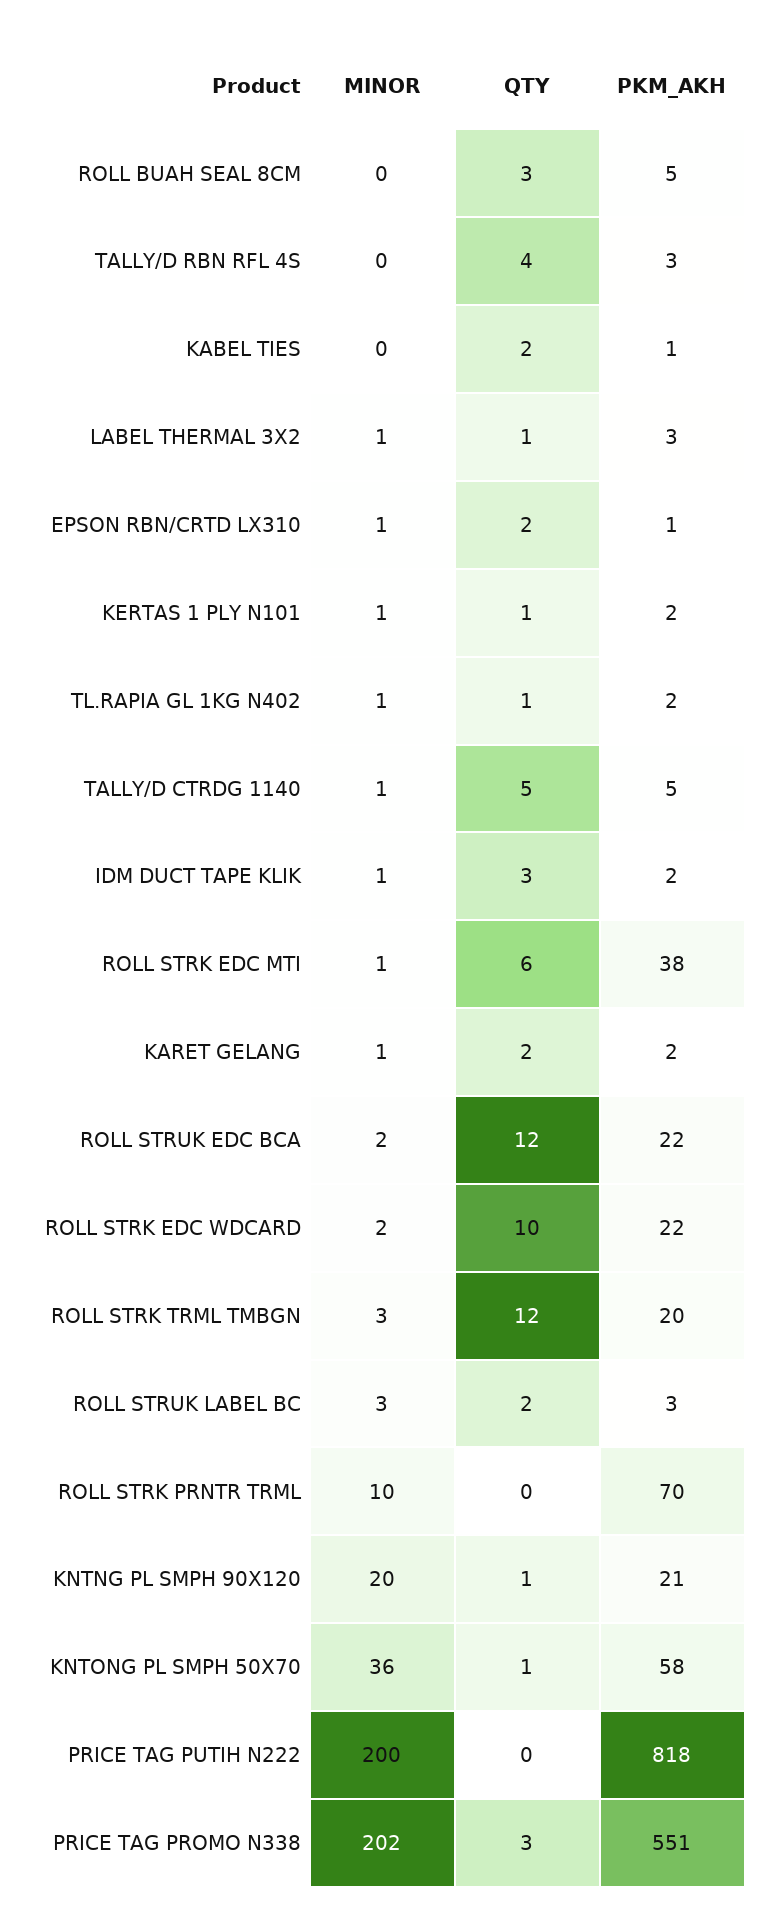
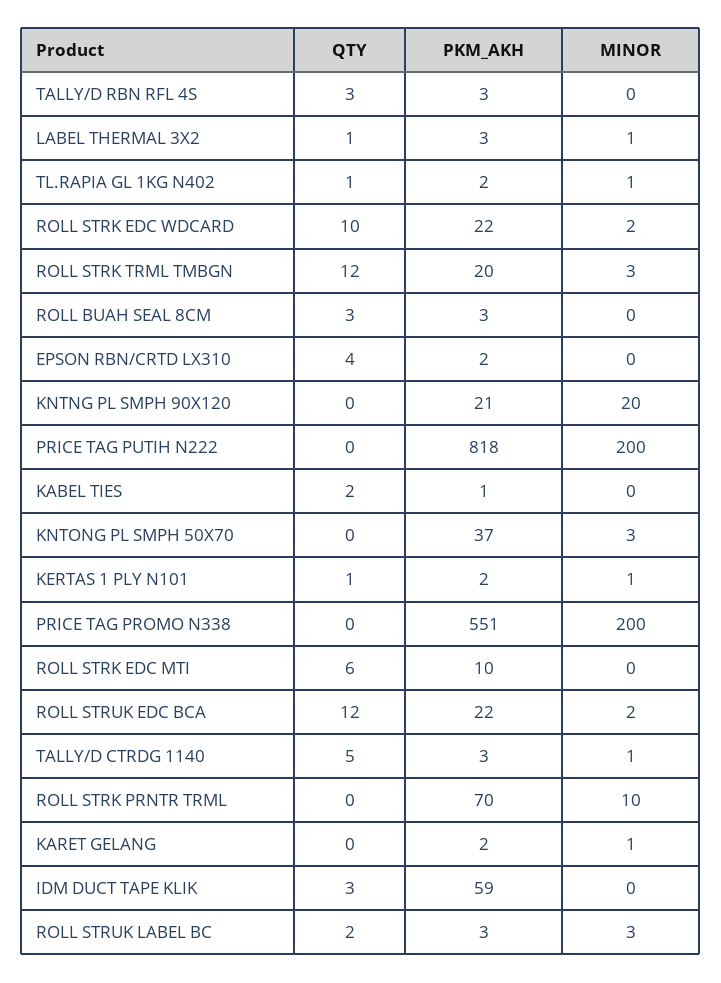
  {
    "MINOR": {
      "ROLL BUAH SEAL 8CM": 0,
      "TALLY/D RBN RFL 4S": 0,
      "KABEL TIES": 0,
      "LABEL THERMAL 3X2": 1,
-     "EPSON RBN/CRTD LX310": 1,
+     "EPSON RBN/CRTD LX310": 0,
      "KERTAS 1 PLY N101": 1,
      "TL.RAPIA GL 1KG N402": 1,
      "TALLY/D CTRDG 1140": 1,
-     "IDM DUCT TAPE KLIK": 1,
+     "IDM DUCT TAPE KLIK": 0,
-     "ROLL STRK EDC MTI": 1,
+     "ROLL STRK EDC MTI": 0,
      "KARET GELANG": 1,
      "ROLL STRUK EDC BCA": 2,
      "ROLL STRK EDC WDCARD": 2,
      "ROLL STRK TRML TMBGN": 3,
      "ROLL STRUK LABEL BC": 3,
      "ROLL STRK PRNTR TRML": 10,
      "KNTNG PL SMPH 90X120": 20,
-     "KNTONG PL SMPH 50X70": 36,
+     "KNTONG PL SMPH 50X70": 3,
      "PRICE TAG PUTIH N222": 200,
-     "PRICE TAG PROMO N338": 202
+     "PRICE TAG PROMO N338": 200
    },
    "QTY": {
      "ROLL BUAH SEAL 8CM": 3,
-     "TALLY/D RBN RFL 4S": 4,
+     "TALLY/D RBN RFL 4S": 3,
      "KABEL TIES": 2,
      "LABEL THERMAL 3X2": 1,
-     "EPSON RBN/CRTD LX310": 2,
+     "EPSON RBN/CRTD LX310": 4,
      "KERTAS 1 PLY N101": 1,
      "TL.RAPIA GL 1KG N402": 1,
      "TALLY/D CTRDG 1140": 5,
      "IDM DUCT TAPE KLIK": 3,
      "ROLL STRK EDC MTI": 6,
-     "KARET GELANG": 2,
+     "KARET GELANG": 0,
      "ROLL STRUK EDC BCA": 12,
      "ROLL STRK EDC WDCARD": 10,
      "ROLL STRK TRML TMBGN": 12,
      "ROLL STRUK LABEL BC": 2,
      "ROLL STRK PRNTR TRML": 0,
-     "KNTNG PL SMPH 90X120": 1,
+     "KNTNG PL SMPH 90X120": 0,
-     "KNTONG PL SMPH 50X70": 1,
+     "KNTONG PL SMPH 50X70": 0,
      "PRICE TAG PUTIH N222": 0,
-     "PRICE TAG PROMO N338": 3
+     "PRICE TAG PROMO N338": 0
    },
    "PKM_AKH": {
-     "ROLL BUAH SEAL 8CM": 5,
+     "ROLL BUAH SEAL 8CM": 3,
      "TALLY/D RBN RFL 4S": 3,
      "KABEL TIES": 1,
      "LABEL THERMAL 3X2": 3,
-     "EPSON RBN/CRTD LX310": 1,
+     "EPSON RBN/CRTD LX310": 2,
      "KERTAS 1 PLY N101": 2,
      "TL.RAPIA GL 1KG N402": 2,
-     "TALLY/D CTRDG 1140": 5,
+     "TALLY/D CTRDG 1140": 3,
-     "IDM DUCT TAPE KLIK": 2,
+     "IDM DUCT TAPE KLIK": 59,
-     "ROLL STRK EDC MTI": 38,
+     "ROLL STRK EDC MTI": 10,
      "KARET GELANG": 2,
      "ROLL STRUK EDC BCA": 22,
      "ROLL STRK EDC WDCARD": 22,
      "ROLL STRK TRML TMBGN": 20,
      "ROLL STRUK LABEL BC": 3,
      "ROLL STRK PRNTR TRML": 70,
      "KNTNG PL SMPH 90X120": 21,
-     "KNTONG PL SMPH 50X70": 58,
+     "KNTONG PL SMPH 50X70": 37,
      "PRICE TAG PUTIH N222": 818,
      "PRICE TAG PROMO N338": 551
    }
  }

